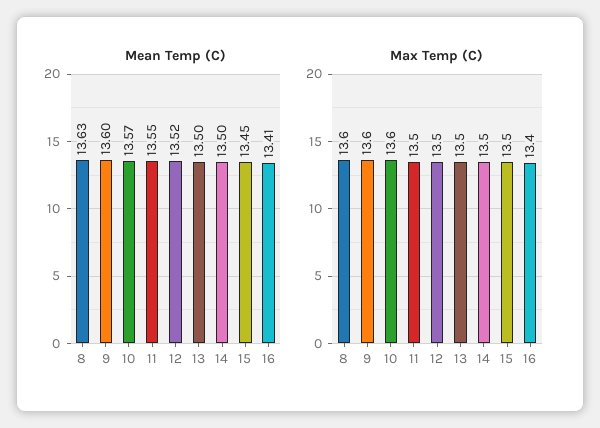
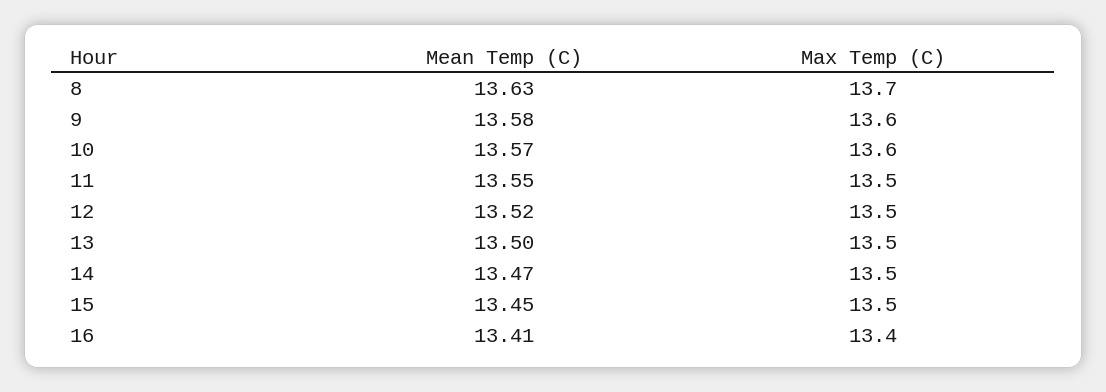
  {
    "Mean Temp (C)": {
      "8": 13.63,
-     "9": 13.6,
+     "9": 13.58,
      "10": 13.57,
      "11": 13.55,
      "12": 13.52,
      "13": 13.5,
-     "14": 13.5,
+     "14": 13.47,
      "15": 13.45,
      "16": 13.41
    },
    "Max Temp (C)": {
-     "8": 13.6,
+     "8": 13.7,
      "9": 13.6,
      "10": 13.6,
      "11": 13.5,
      "12": 13.5,
      "13": 13.5,
      "14": 13.5,
      "15": 13.5,
      "16": 13.4
    }
  }

